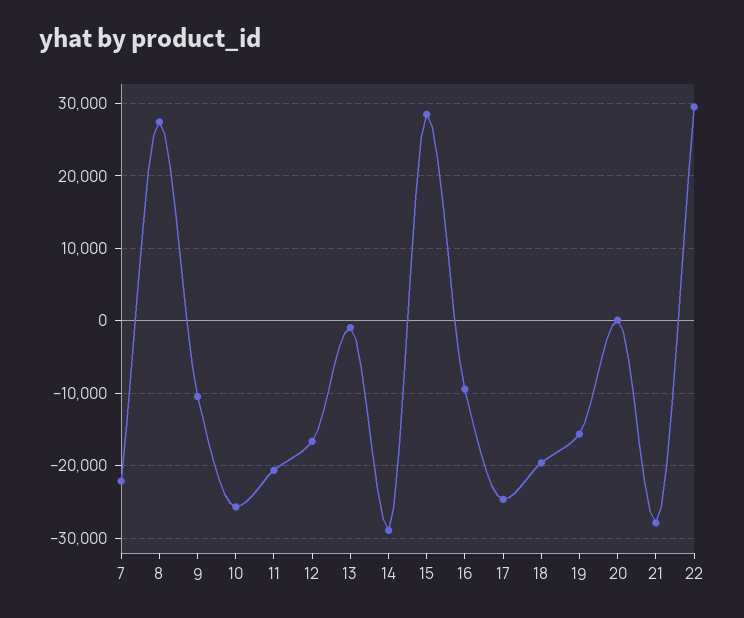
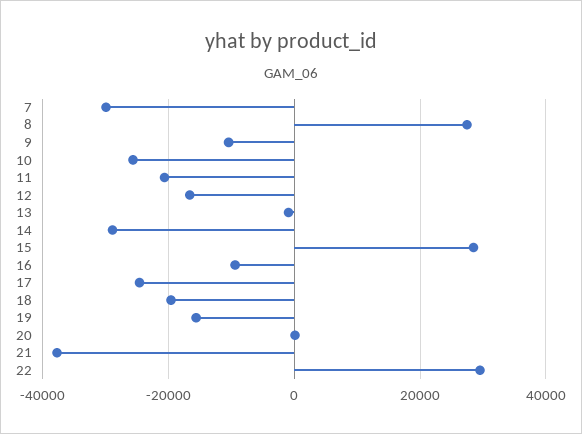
  {
-   "7": -22000,
+   "7": -30000,
    "8": 27000,
    "9": -10000,
    "10": -26000,
    "11": -21000,
    "12": -17000,
    "13": -1000,
    "14": -29000,
    "15": 29000,
    "16": -9000,
    "17": -25000,
    "18": -20000,
    "19": -16000,
    "20": 0,
-   "21": -28000,
+   "21": -38000,
    "22": 30000
  }

